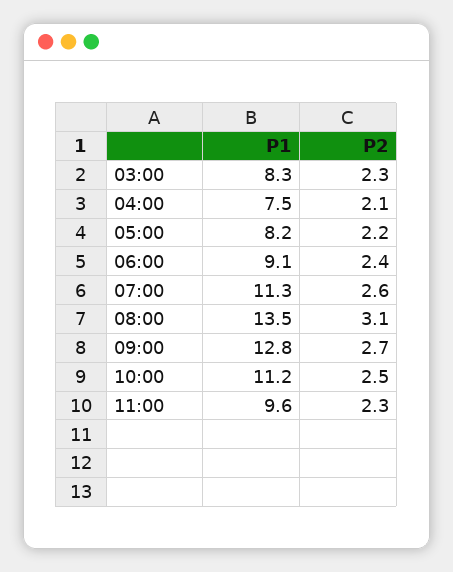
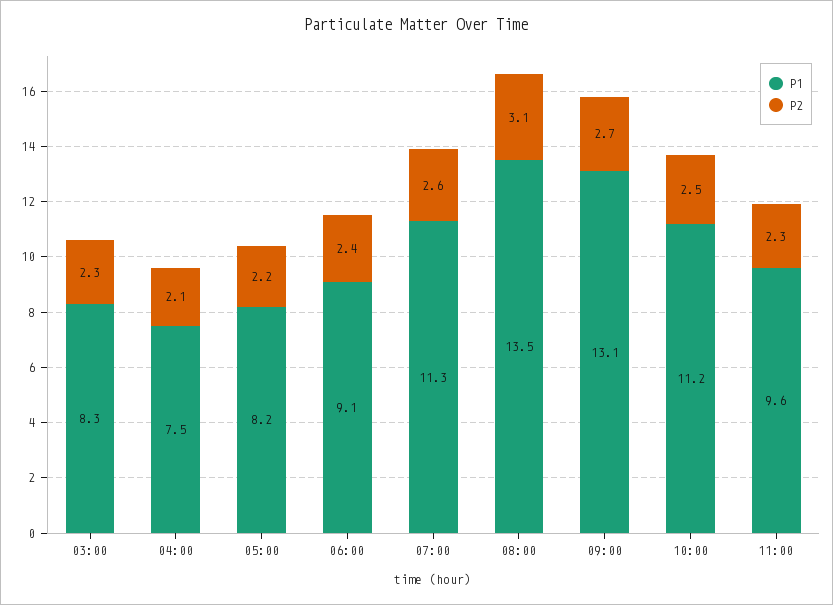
  {
    "P1": {
      "03:00": 8.3,
      "04:00": 7.5,
      "05:00": 8.2,
      "06:00": 9.1,
      "07:00": 11.3,
      "08:00": 13.5,
-     "09:00": 12.8,
+     "09:00": 13.1,
      "10:00": 11.2,
      "11:00": 9.6
    },
    "P2": {
      "03:00": 2.3,
      "04:00": 2.1,
      "05:00": 2.2,
      "06:00": 2.4,
      "07:00": 2.6,
      "08:00": 3.1,
      "09:00": 2.7,
      "10:00": 2.5,
      "11:00": 2.3
    }
  }

